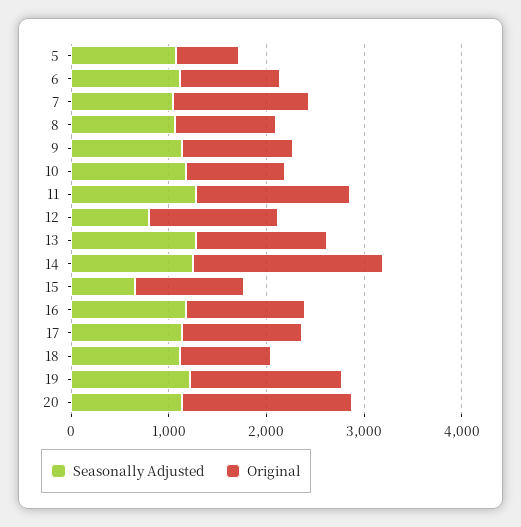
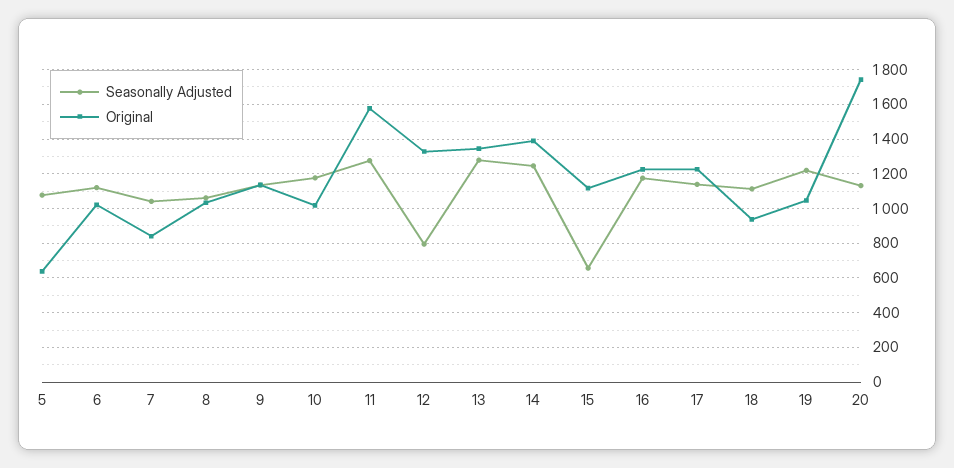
  {
    "Seasonally Adjusted": {
      "5": 1100,
      "6": 1100,
      "7": 1050,
      "8": 1050,
      "9": 1150,
      "10": 1200,
      "11": 1300,
      "12": 800,
      "13": 1300,
      "14": 1250,
      "15": 650,
      "16": 1200,
      "17": 1150,
      "18": 1100,
      "19": 1200,
      "20": 1150
    },
    "Original": {
      "5": 650,
      "6": 1000,
-     "7": 1400,
+     "7": 850,
      "8": 1050,
      "9": 1150,
      "10": 1000,
      "11": 1600,
      "12": 1350,
      "13": 1350,
-     "14": 2000,
+     "14": 1400,
      "15": 1100,
      "16": 1250,
      "17": 1250,
      "18": 950,
-     "19": 1600,
+     "19": 1050,
      "20": 1750
    }
  }

